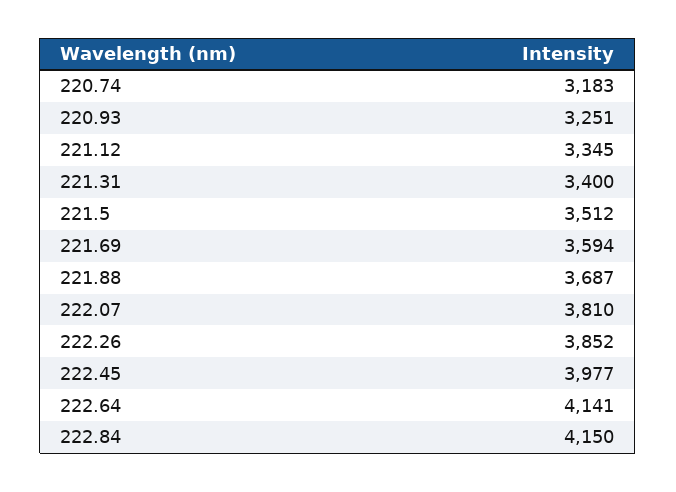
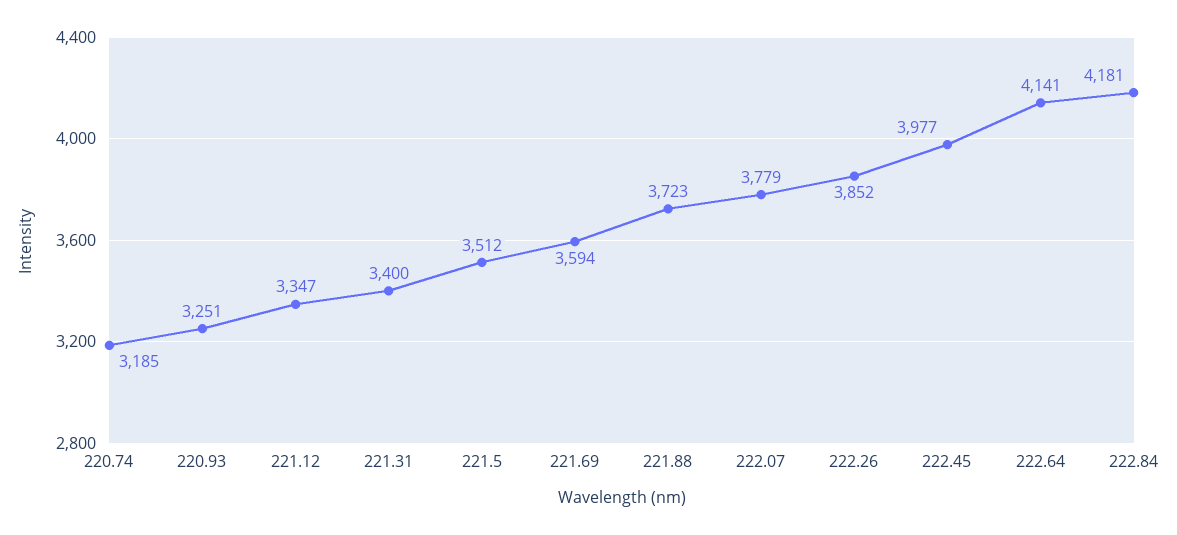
  {
-   "220.74": 3183,
+   "220.74": 3185,
    "220.93": 3251,
-   "221.12": 3345,
+   "221.12": 3347,
    "221.31": 3400,
    "221.5": 3512,
    "221.69": 3594,
-   "221.88": 3687,
+   "221.88": 3723,
-   "222.07": 3810,
+   "222.07": 3779,
    "222.26": 3852,
    "222.45": 3977,
    "222.64": 4141,
-   "222.84": 4150
+   "222.84": 4181
  }

